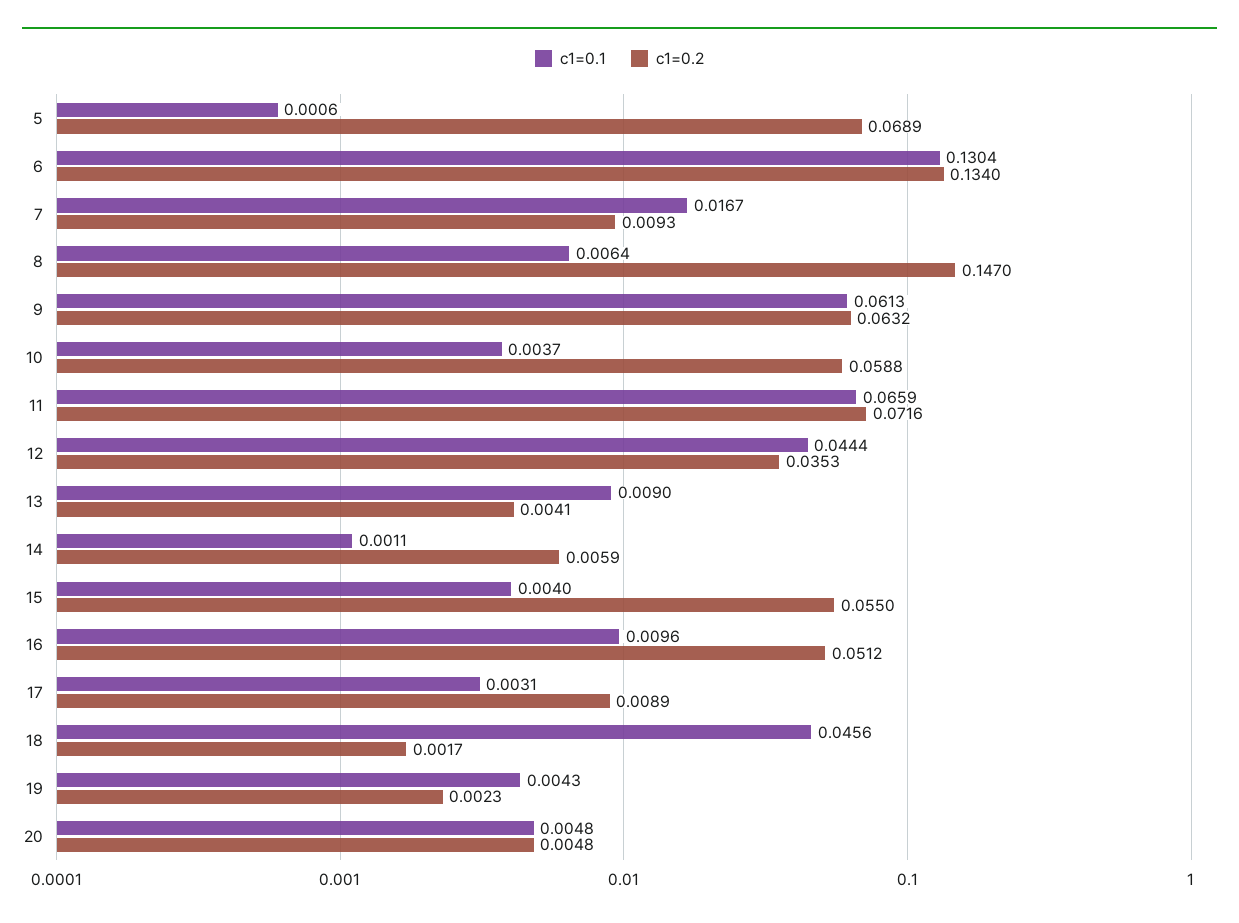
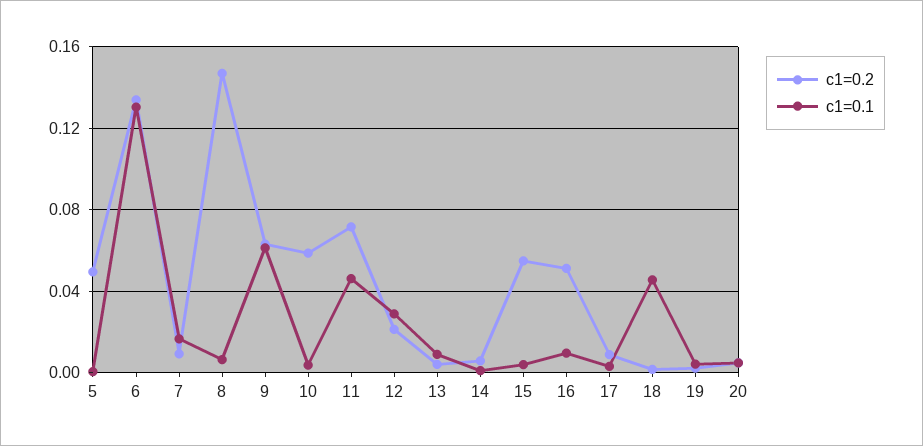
  {
    "c1=0.1": {
      "5": 0.0006,
      "6": 0.1304,
      "7": 0.0167,
      "8": 0.0064,
      "9": 0.0613,
      "10": 0.0037,
-     "11": 0.0659,
+     "11": 0.045,
-     "12": 0.0444,
+     "12": 0.03,
      "13": 0.009,
      "14": 0.0011,
      "15": 0.004,
      "16": 0.0096,
      "17": 0.0031,
      "18": 0.0456,
      "19": 0.0043,
      "20": 0.0048
    },
    "c1=0.2": {
-     "5": 0.0689,
+     "5": 0.05,
      "6": 0.134,
      "7": 0.0093,
      "8": 0.147,
      "9": 0.0632,
      "10": 0.0588,
      "11": 0.0716,
-     "12": 0.0353,
+     "12": 0.02,
      "13": 0.0041,
      "14": 0.0059,
      "15": 0.055,
      "16": 0.0512,
      "17": 0.0089,
      "18": 0.0017,
      "19": 0.0023,
      "20": 0.0048
    }
  }

